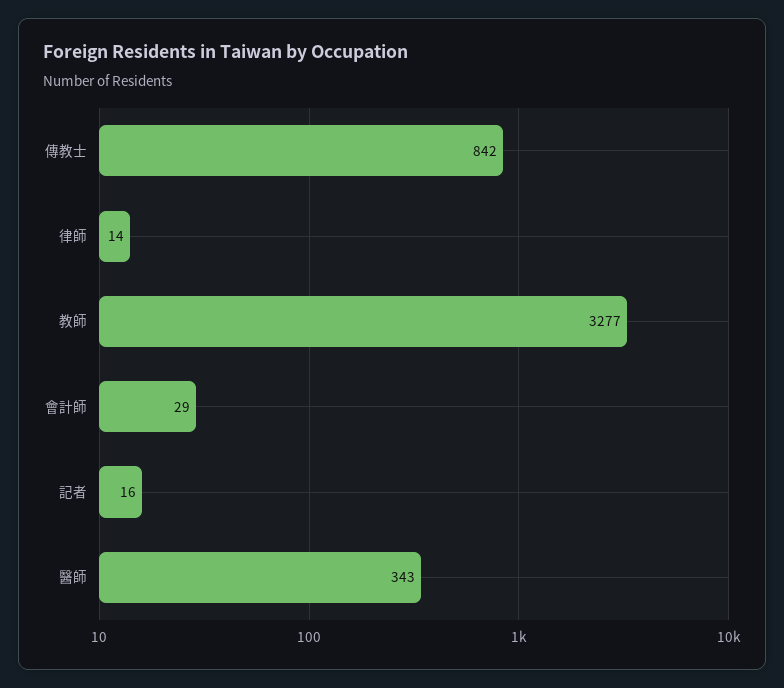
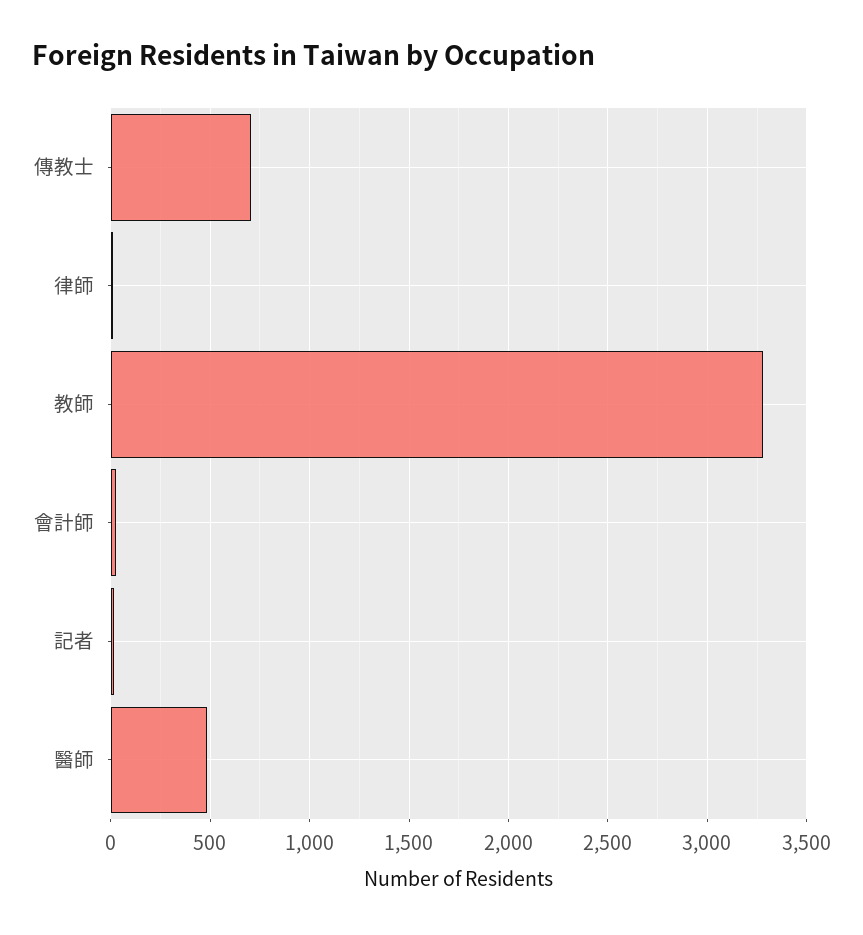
  {
-   "傳教士": 842,
+   "傳教士": 700,
    "律師": 14,
    "教師": 3277,
    "會計師": 29,
    "記者": 16,
-   "醫師": 343
+   "醫師": 500
  }

